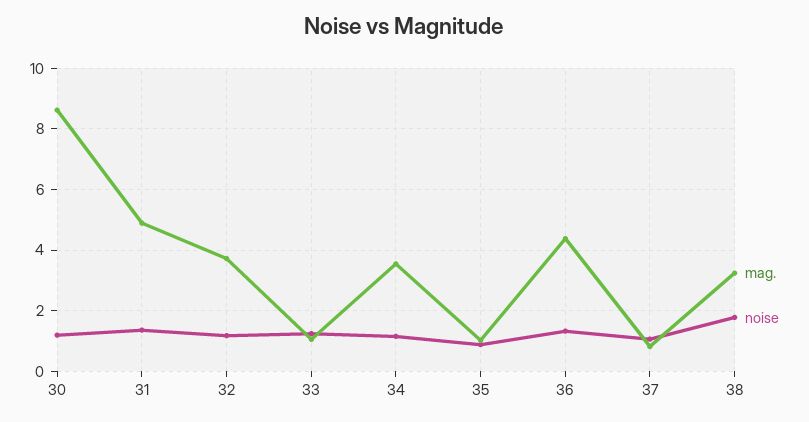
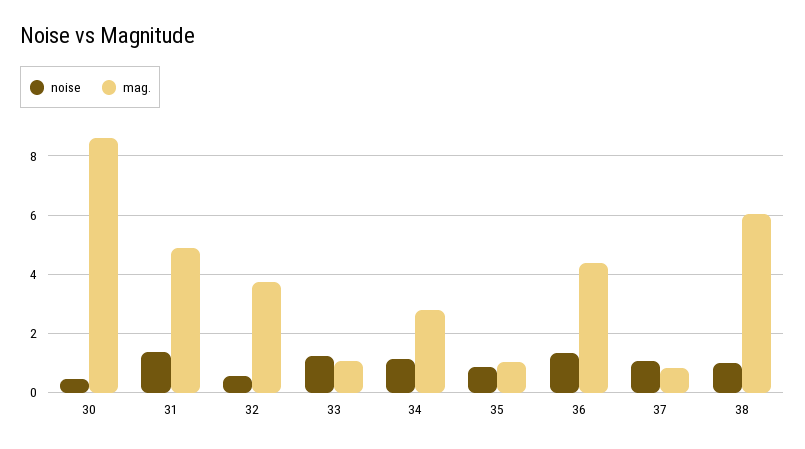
  {
    "mag.": {
      "30": 8.6,
      "31": 4.8,
      "32": 3.8,
      "33": 1,
-     "34": 3.6,
+     "34": 2.75,
      "35": 1,
      "36": 4.4,
      "37": 0.8,
-     "38": 3.2
+     "38": 6
    },
    "noise": {
-     "30": 1.2,
+     "30": 0.5,
      "31": 1.4,
-     "32": 1.2,
+     "32": 0.5,
      "33": 1.2,
      "34": 1.2,
      "35": 0.8,
      "36": 1.4,
      "37": 1,
-     "38": 1.8
+     "38": 1
    }
  }

